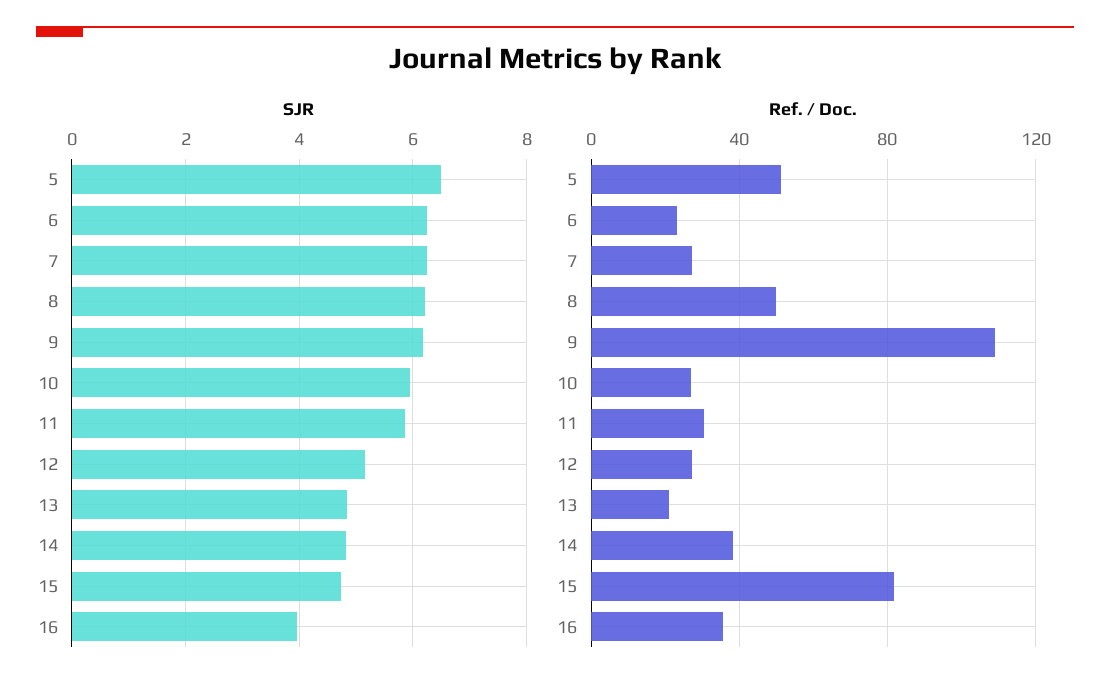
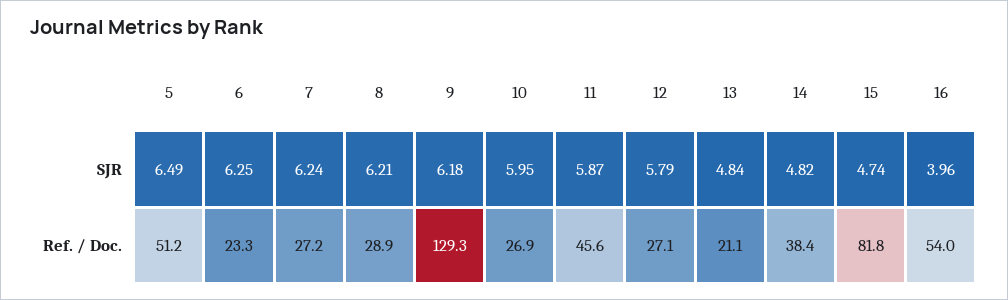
  {
    "SJR": {
      "5": 6.49,
      "6": 6.25,
      "7": 6.24,
      "8": 6.21,
      "9": 6.18,
      "10": 5.95,
      "11": 5.87,
-     "12": 5.2,
+     "12": 5.79,
      "13": 4.84,
      "14": 4.82,
      "15": 4.74,
      "16": 3.96
    },
    "Ref. / Doc.": {
      "5": 51.2,
      "6": 23.3,
      "7": 27.2,
-     "8": 50,
+     "8": 28.9,
-     "9": 110,
+     "9": 129.3,
      "10": 26.9,
-     "11": 30,
+     "11": 45.6,
      "12": 27.1,
      "13": 21.1,
      "14": 38.4,
      "15": 81.8,
-     "16": 35
+     "16": 54
    }
  }

